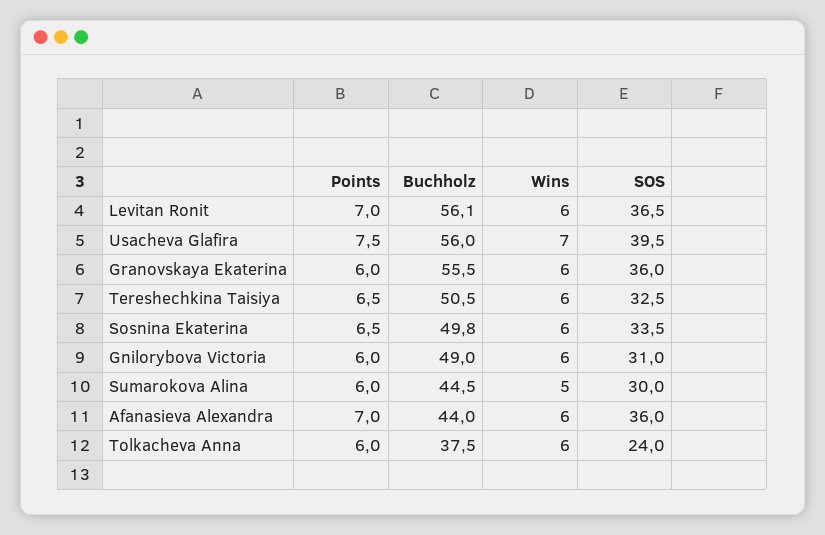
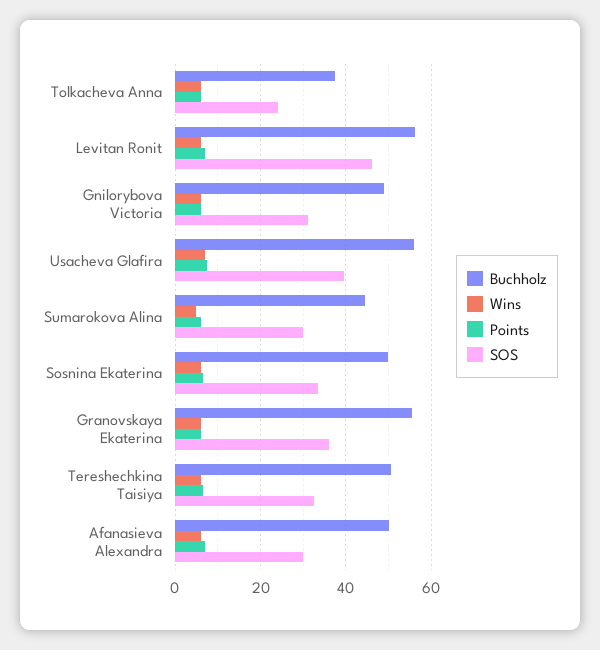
  {
    "Points": {
      "Levitan Ronit": 7,
      "Usacheva Glafira": 7.5,
      "Granovskaya Ekaterina": 6,
      "Tereshechkina Taisiya": 6.5,
      "Sosnina Ekaterina": 6.5,
      "Gnilorybova Victoria": 6,
      "Sumarokova Alina": 6,
      "Afanasieva Alexandra": 7,
      "Tolkacheva Anna": 6
    },
    "Buchholz": {
      "Levitan Ronit": 56.1,
      "Usacheva Glafira": 56,
      "Granovskaya Ekaterina": 55.5,
      "Tereshechkina Taisiya": 50.5,
      "Sosnina Ekaterina": 49.8,
      "Gnilorybova Victoria": 49,
      "Sumarokova Alina": 44.5,
-     "Afanasieva Alexandra": 44,
+     "Afanasieva Alexandra": 50,
      "Tolkacheva Anna": 37.5
    },
    "Wins": {
      "Levitan Ronit": 6,
      "Usacheva Glafira": 7,
      "Granovskaya Ekaterina": 6,
      "Tereshechkina Taisiya": 6,
      "Sosnina Ekaterina": 6,
      "Gnilorybova Victoria": 6,
      "Sumarokova Alina": 5,
      "Afanasieva Alexandra": 6,
      "Tolkacheva Anna": 6
    },
    "SOS": {
-     "Levitan Ronit": 36.5,
+     "Levitan Ronit": 46,
      "Usacheva Glafira": 39.5,
      "Granovskaya Ekaterina": 36,
      "Tereshechkina Taisiya": 32.5,
      "Sosnina Ekaterina": 33.5,
      "Gnilorybova Victoria": 31,
      "Sumarokova Alina": 30,
-     "Afanasieva Alexandra": 36,
+     "Afanasieva Alexandra": 30,
      "Tolkacheva Anna": 24
    }
  }

